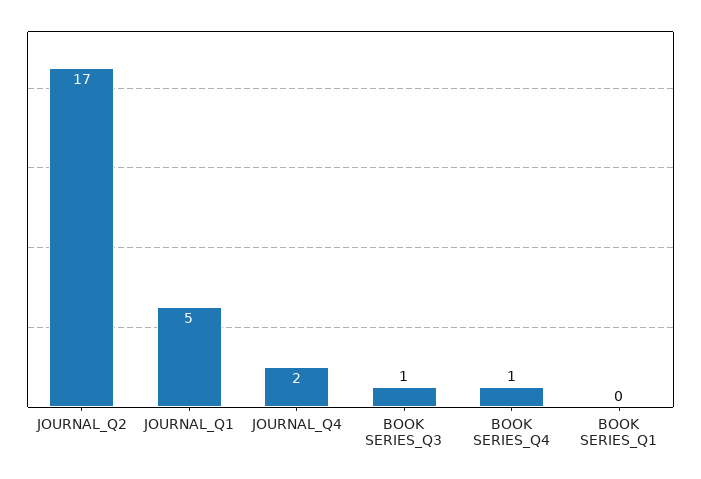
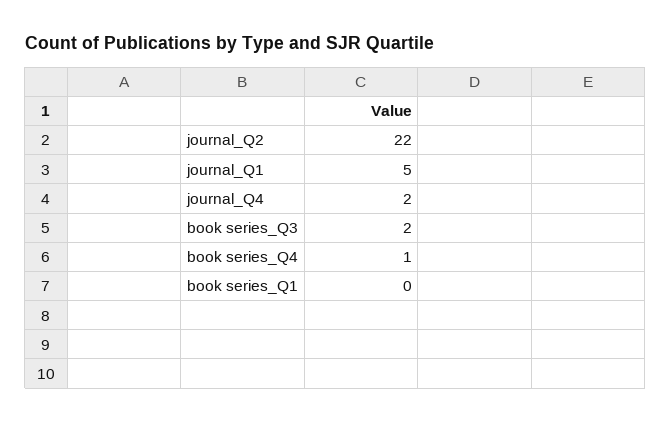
  {
-   "JOURNAL_Q2": 17,
+   "JOURNAL_Q2": 22,
    "JOURNAL_Q1": 5,
    "JOURNAL_Q4": 2,
-   "BOOK SERIES_Q3": 1,
+   "BOOK SERIES_Q3": 2,
    "BOOK SERIES_Q4": 1,
    "BOOK SERIES_Q1": 0
  }

